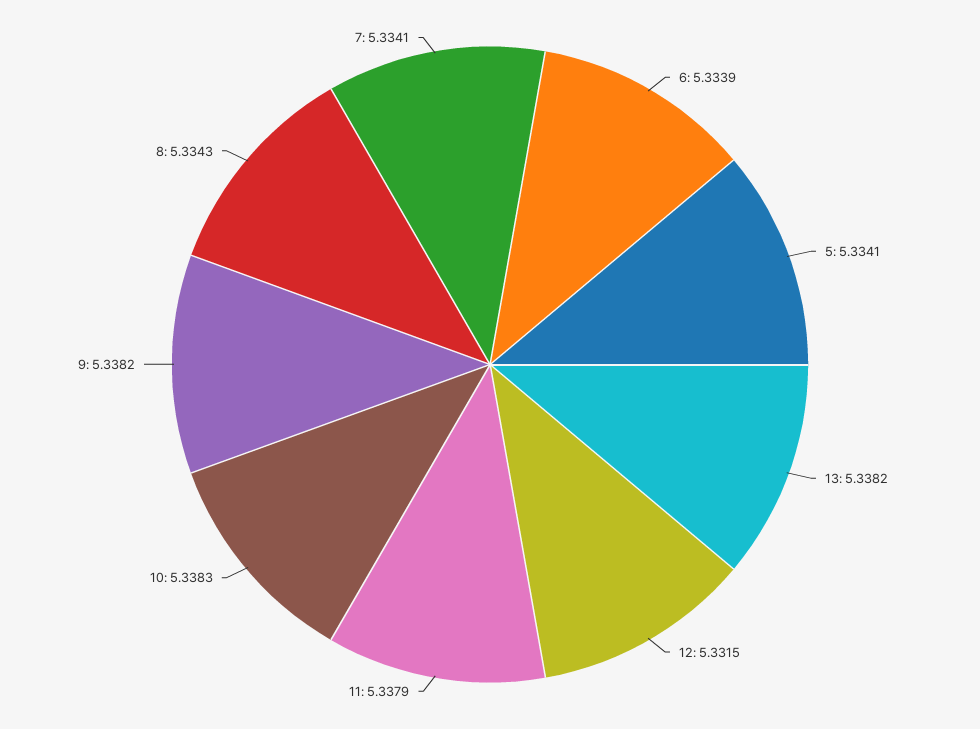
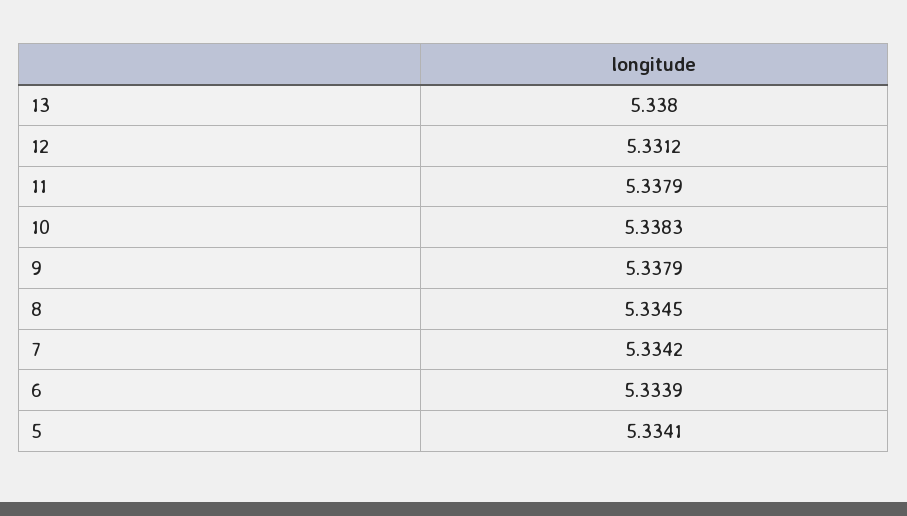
  {
    "6": 5.3339,
    "5": 5.3341,
-   "13": 5.3382,
+   "13": 5.338,
-   "12": 5.3315,
+   "12": 5.3312,
    "11": 5.3379,
    "10": 5.3383,
-   "9": 5.3382,
+   "9": 5.3379,
-   "8": 5.3343,
+   "8": 5.3345,
-   "7": 5.3341
+   "7": 5.3342
  }

